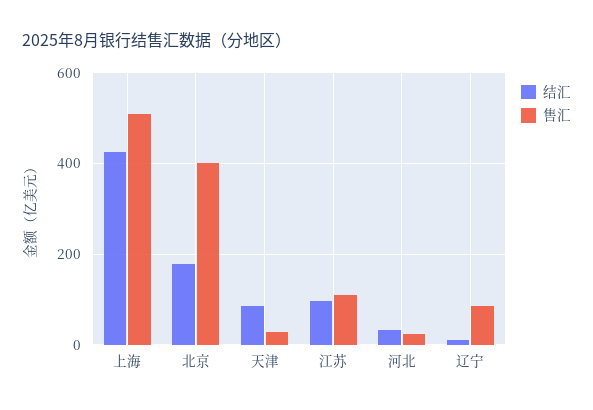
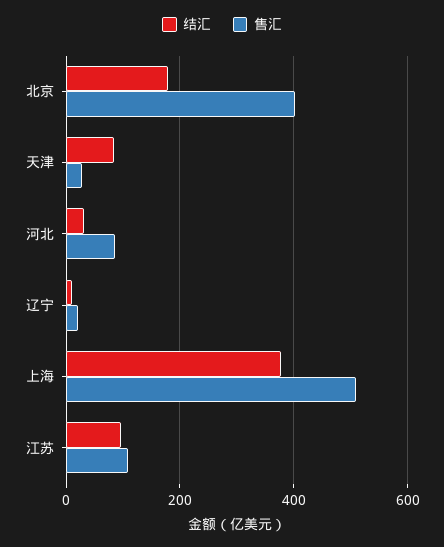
  {
    "结汇": {
-     "上海": 420,
+     "上海": 380,
      "北京": 180,
      "天津": 80,
      "江苏": 100,
      "河北": 40,
      "辽宁": 20
    },
    "售汇": {
      "上海": 500,
      "北京": 400,
      "天津": 20,
      "江苏": 100,
-     "河北": 20,
+     "河北": 80,
-     "辽宁": 80
+     "辽宁": 20
    }
  }

